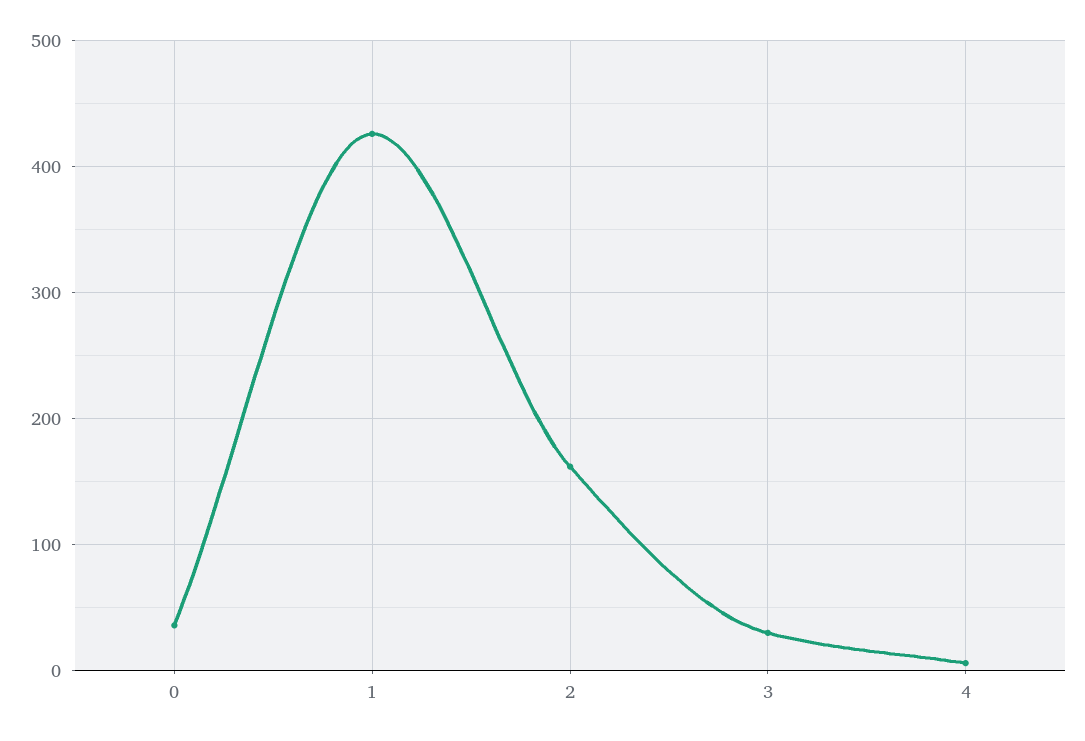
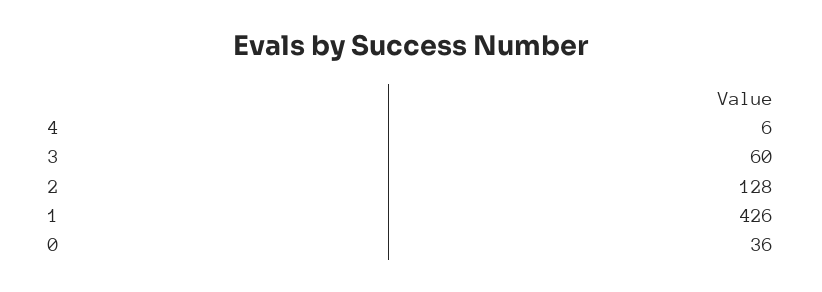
  {
    "0": 36,
    "1": 426,
-   "2": 160,
+   "2": 128,
-   "3": 30,
+   "3": 60,
    "4": 6
  }

